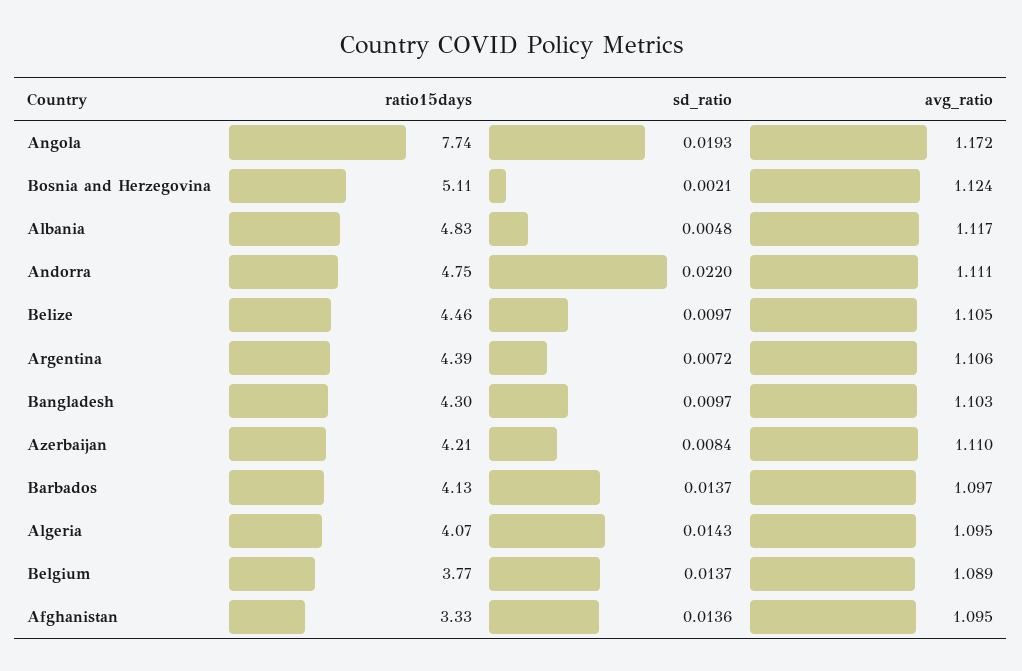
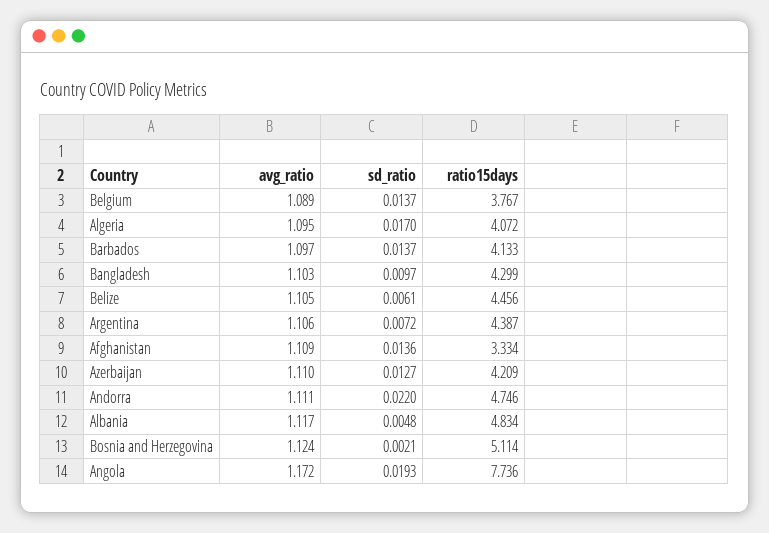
  {
    "ratio15days": {
      "Angola": 7.736,
      "Bosnia and Herzegovina": 5.114,
      "Albania": 4.834,
      "Andorra": 4.746,
      "Belize": 4.456,
      "Argentina": 4.387,
      "Bangladesh": 4.299,
      "Azerbaijan": 4.209,
      "Barbados": 4.133,
      "Algeria": 4.072,
      "Belgium": 3.767,
      "Afghanistan": 3.334
    },
    "sd_ratio": {
      "Angola": 0.0193,
      "Bosnia and Herzegovina": 0.0021,
      "Albania": 0.0048,
      "Andorra": 0.022,
-     "Belize": 0.0097,
+     "Belize": 0.0061,
      "Argentina": 0.0072,
      "Bangladesh": 0.0097,
-     "Azerbaijan": 0.0084,
+     "Azerbaijan": 0.0127,
      "Barbados": 0.0137,
-     "Algeria": 0.0143,
+     "Algeria": 0.017,
      "Belgium": 0.0137,
      "Afghanistan": 0.0136
    },
    "avg_ratio": {
      "Angola": 1.172,
      "Bosnia and Herzegovina": 1.124,
      "Albania": 1.117,
      "Andorra": 1.111,
      "Belize": 1.105,
      "Argentina": 1.106,
      "Bangladesh": 1.103,
      "Azerbaijan": 1.11,
      "Barbados": 1.097,
      "Algeria": 1.095,
      "Belgium": 1.089,
-     "Afghanistan": 1.095
+     "Afghanistan": 1.109
    }
  }

